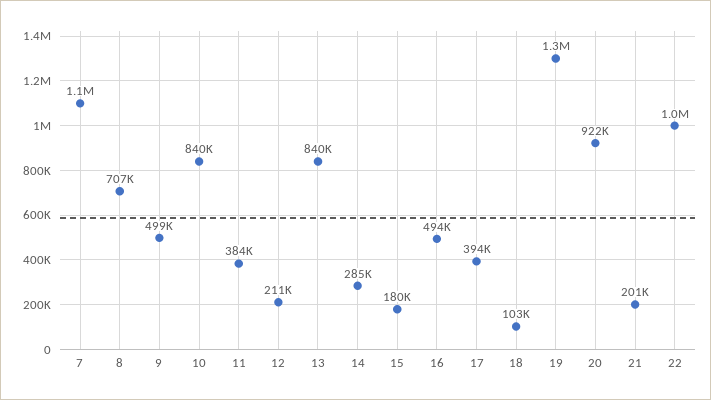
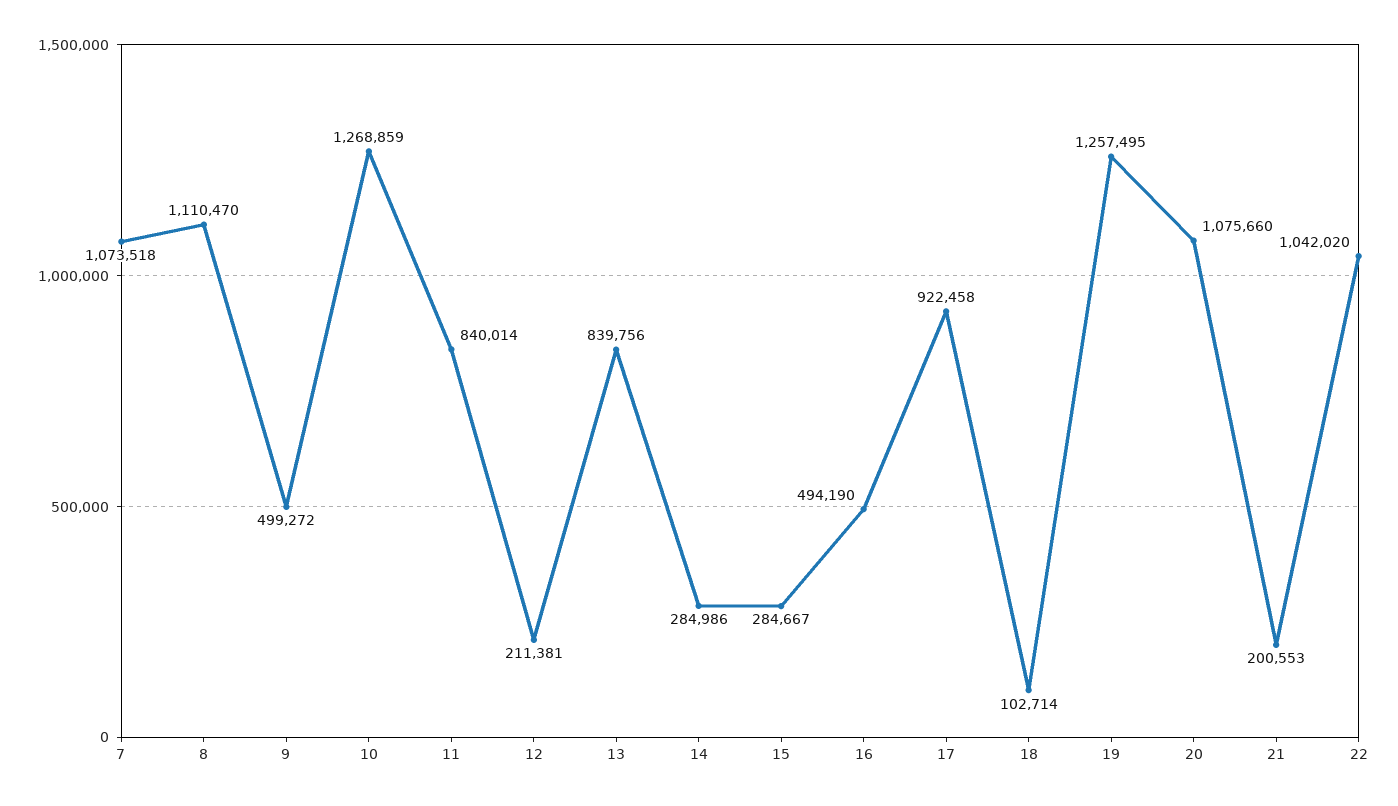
  {
    "7": 1073518,
-   "8": 707000,
+   "8": 1110470,
    "9": 499272,
-   "10": 840000,
+   "10": 1268859,
-   "11": 384000,
+   "11": 840014,
    "12": 211381,
    "13": 839756,
    "14": 284986,
-   "15": 180000,
+   "15": 284667,
    "16": 494190,
-   "17": 394000,
+   "17": 922458,
    "18": 102714,
    "19": 1257495,
-   "20": 922000,
+   "20": 1075660,
    "21": 200553,
    "22": 1042020
  }

